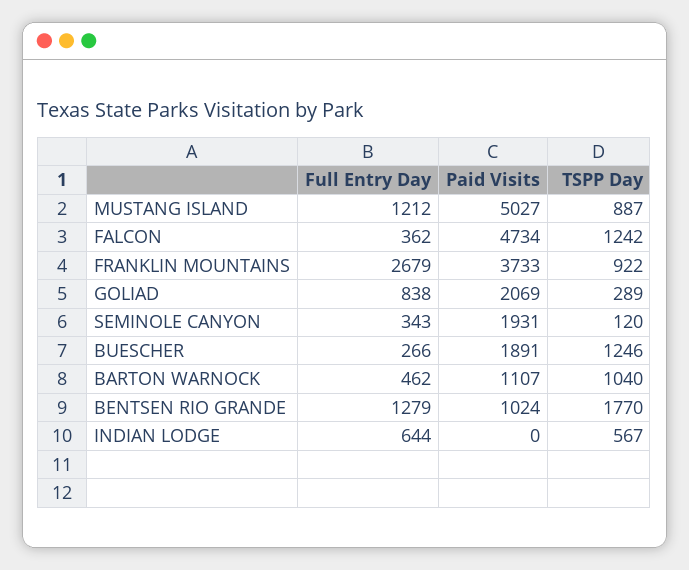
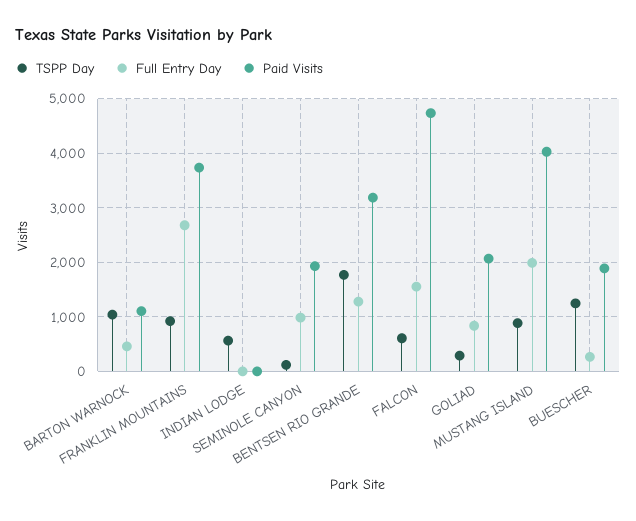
  {
    "Full Entry Day": {
-     "MUSTANG ISLAND": 1212,
+     "MUSTANG ISLAND": 2000,
-     "FALCON": 362,
+     "FALCON": 1600,
      "FRANKLIN MOUNTAINS": 2679,
      "GOLIAD": 838,
-     "SEMINOLE CANYON": 343,
+     "SEMINOLE CANYON": 1000,
      "BUESCHER": 266,
      "BARTON WARNOCK": 462,
      "BENTSEN RIO GRANDE": 1279,
-     "INDIAN LODGE": 644
+     "INDIAN LODGE": 0
    },
    "Paid Visits": {
-     "MUSTANG ISLAND": 5027,
+     "MUSTANG ISLAND": 4000,
      "FALCON": 4734,
      "FRANKLIN MOUNTAINS": 3733,
      "GOLIAD": 2069,
      "SEMINOLE CANYON": 1931,
      "BUESCHER": 1891,
      "BARTON WARNOCK": 1107,
-     "BENTSEN RIO GRANDE": 1024,
+     "BENTSEN RIO GRANDE": 3200,
      "INDIAN LODGE": 0
    },
    "TSPP Day": {
      "MUSTANG ISLAND": 887,
-     "FALCON": 1242,
+     "FALCON": 600,
      "FRANKLIN MOUNTAINS": 922,
      "GOLIAD": 289,
      "SEMINOLE CANYON": 120,
      "BUESCHER": 1246,
      "BARTON WARNOCK": 1040,
      "BENTSEN RIO GRANDE": 1770,
      "INDIAN LODGE": 567
    }
  }

